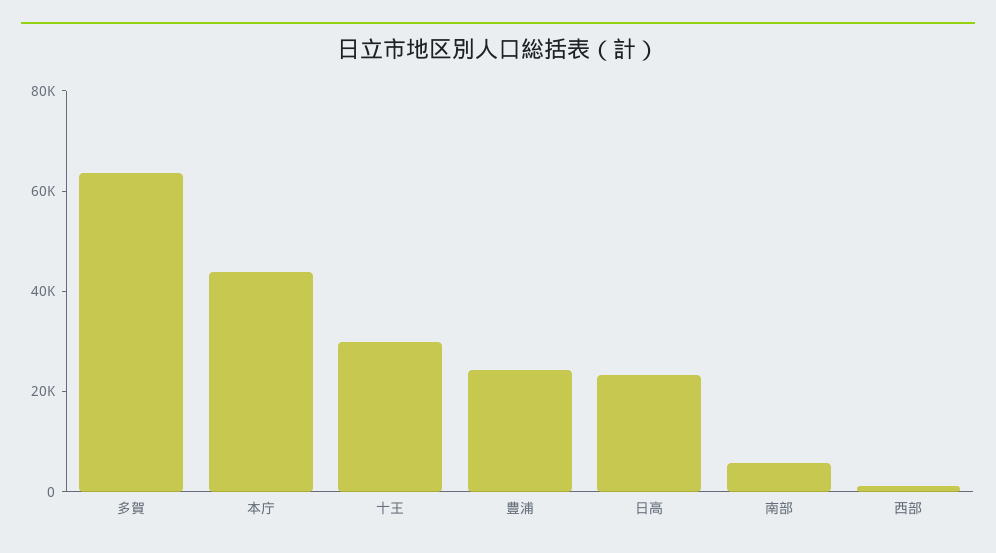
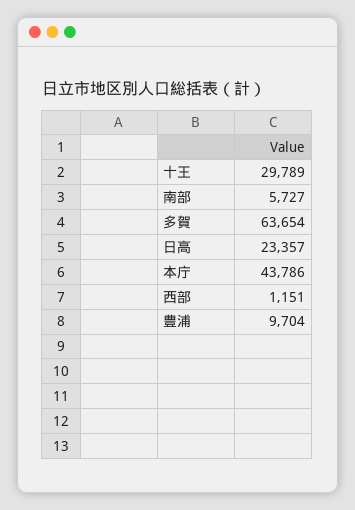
  {
    "多賀": 63654,
    "本庁": 43786,
    "十王": 29789,
-   "豊浦": 25000,
+   "豊浦": 9704,
    "日高": 23357,
    "南部": 5727,
    "西部": 1151
  }

